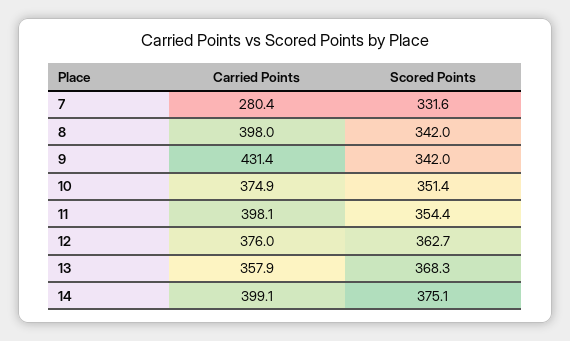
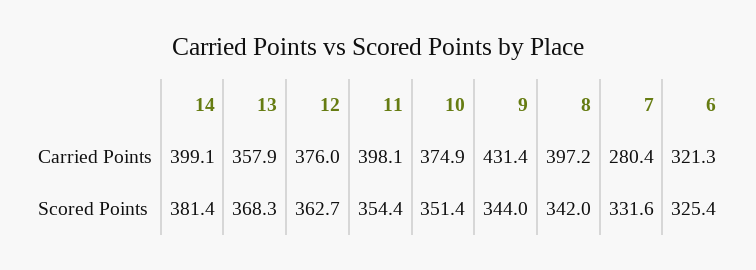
  {
    "Carried Points": {
      "7": 280.4,
-     "8": 398,
+     "8": 397.2,
      "9": 431.4,
      "10": 374.9,
      "11": 398.1,
      "12": 376,
      "13": 357.9,
-     "14": 399.1
+     "14": 399.1,
+     "6": 321.3
    },
    "Scored Points": {
      "7": 331.6,
      "8": 342,
-     "9": 342,
+     "9": 344,
      "10": 351.4,
      "11": 354.4,
      "12": 362.7,
      "13": 368.3,
-     "14": 375.1
+     "14": 381.4,
+     "6": 325.4
    }
  }

